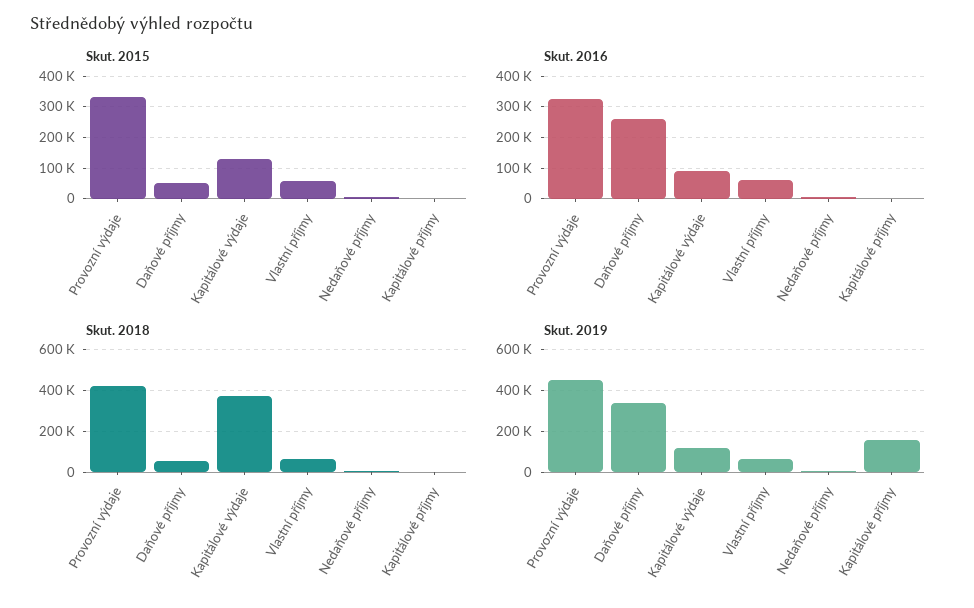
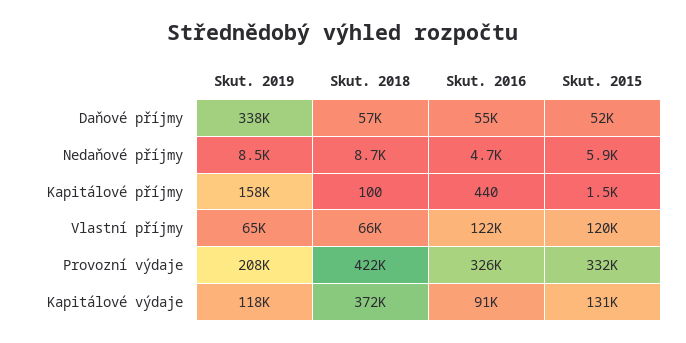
  {
    "Skut. 2015": {
      "Provozní výdaje": 332000,
      "Daňové příjmy": 52000,
      "Kapitálové výdaje": 131000,
-     "Vlastní příjmy": 60000,
+     "Vlastní příjmy": 120000,
      "Nedaňové příjmy": 5900,
      "Kapitálové příjmy": 1500
    },
    "Skut. 2016": {
      "Provozní výdaje": 326000,
-     "Daňové příjmy": 260000,
+     "Daňové příjmy": 55000,
      "Kapitálové výdaje": 91000,
-     "Vlastní příjmy": 60000,
+     "Vlastní příjmy": 122000,
      "Nedaňové příjmy": 4700,
      "Kapitálové příjmy": 440
    },
    "Skut. 2018": {
      "Provozní výdaje": 422000,
      "Daňové příjmy": 57000,
      "Kapitálové výdaje": 372000,
      "Vlastní příjmy": 66000,
      "Nedaňové příjmy": 8700,
      "Kapitálové příjmy": 100
    },
    "Skut. 2019": {
-     "Provozní výdaje": 450000,
+     "Provozní výdaje": 208000,
      "Daňové příjmy": 338000,
      "Kapitálové výdaje": 118000,
      "Vlastní příjmy": 65000,
      "Nedaňové příjmy": 8500,
      "Kapitálové příjmy": 158000
    }
  }

